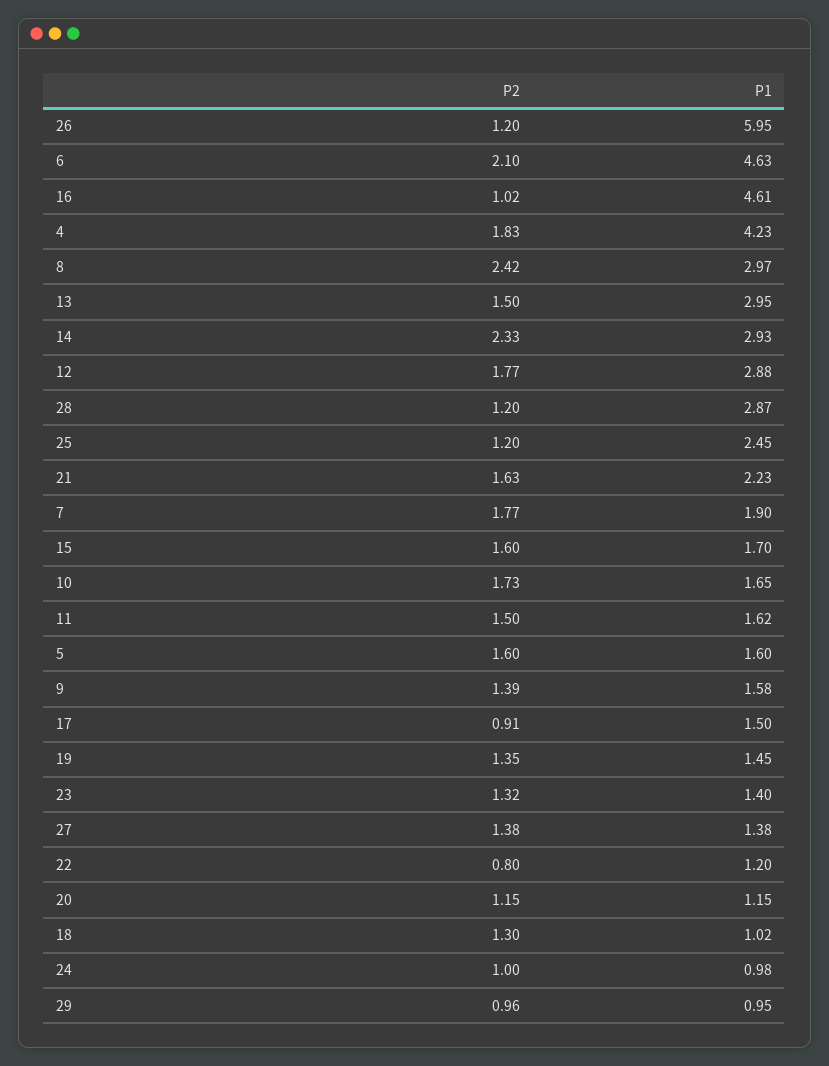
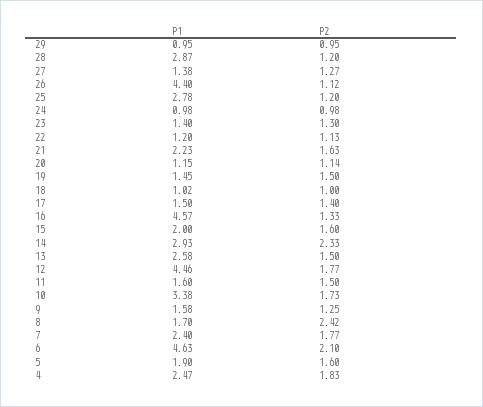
  {
    "P2": {
-     "26": 1.2,
+     "26": 1.12,
      "6": 2.1,
-     "16": 1.02,
+     "16": 1.33,
      "4": 1.83,
      "8": 2.42,
      "13": 1.5,
      "14": 2.33,
      "12": 1.77,
      "28": 1.2,
      "25": 1.2,
      "21": 1.63,
      "7": 1.77,
      "15": 1.6,
      "10": 1.73,
      "11": 1.5,
      "5": 1.6,
-     "9": 1.39,
+     "9": 1.25,
-     "17": 0.91,
+     "17": 1.4,
-     "19": 1.35,
+     "19": 1.5,
-     "23": 1.32,
+     "23": 1.3,
-     "27": 1.38,
+     "27": 1.27,
-     "22": 0.8,
+     "22": 1.13,
-     "20": 1.15,
+     "20": 1.14,
-     "18": 1.3,
+     "18": 1,
-     "24": 1,
+     "24": 0.98,
-     "29": 0.96
+     "29": 0.95
    },
    "P1": {
-     "26": 5.95,
+     "26": 4.4,
      "6": 4.63,
-     "16": 4.61,
+     "16": 4.57,
-     "4": 4.23,
+     "4": 2.47,
-     "8": 2.97,
+     "8": 1.7,
-     "13": 2.95,
+     "13": 2.58,
      "14": 2.93,
-     "12": 2.88,
+     "12": 4.46,
      "28": 2.87,
-     "25": 2.45,
+     "25": 2.78,
      "21": 2.23,
-     "7": 1.9,
+     "7": 2.4,
-     "15": 1.7,
+     "15": 2,
-     "10": 1.65,
+     "10": 3.38,
-     "11": 1.62,
+     "11": 1.6,
-     "5": 1.6,
+     "5": 1.9,
      "9": 1.58,
      "17": 1.5,
      "19": 1.45,
      "23": 1.4,
      "27": 1.38,
      "22": 1.2,
      "20": 1.15,
      "18": 1.02,
      "24": 0.98,
      "29": 0.95
    }
  }

